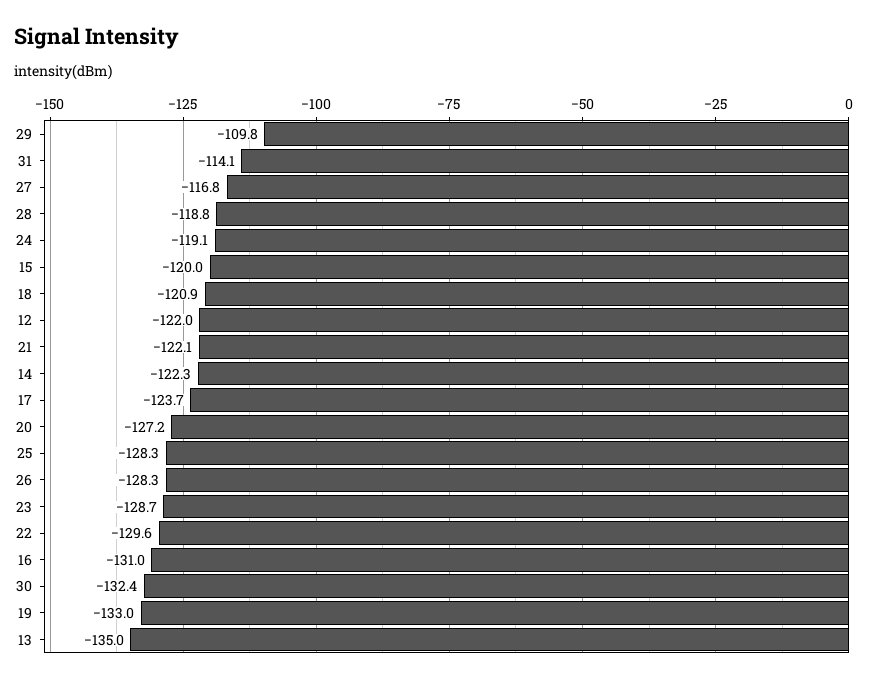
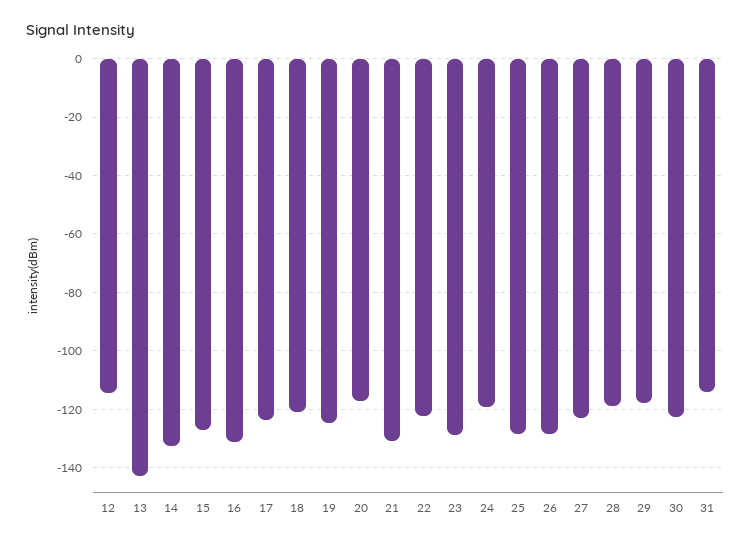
  {
-   "29": -109.8,
+   "29": -117.5,
    "31": -114.1,
-   "27": -116.8,
+   "27": -122.5,
    "28": -118.8,
    "24": -119.1,
-   "15": -120,
+   "15": -127.5,
    "18": -120.9,
-   "12": -122,
+   "12": -115,
-   "21": -122.1,
+   "21": -130,
-   "14": -122.3,
+   "14": -132.5,
    "17": -123.7,
-   "20": -127.2,
+   "20": -117.5,
    "25": -128.3,
    "26": -128.3,
    "23": -128.7,
-   "22": -129.6,
+   "22": -122.5,
    "16": -131,
-   "30": -132.4,
+   "30": -122.5,
-   "19": -133,
+   "19": -125,
-   "13": -135
+   "13": -142.5
  }

